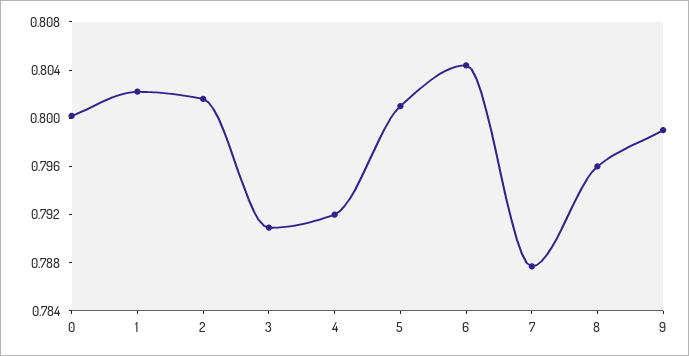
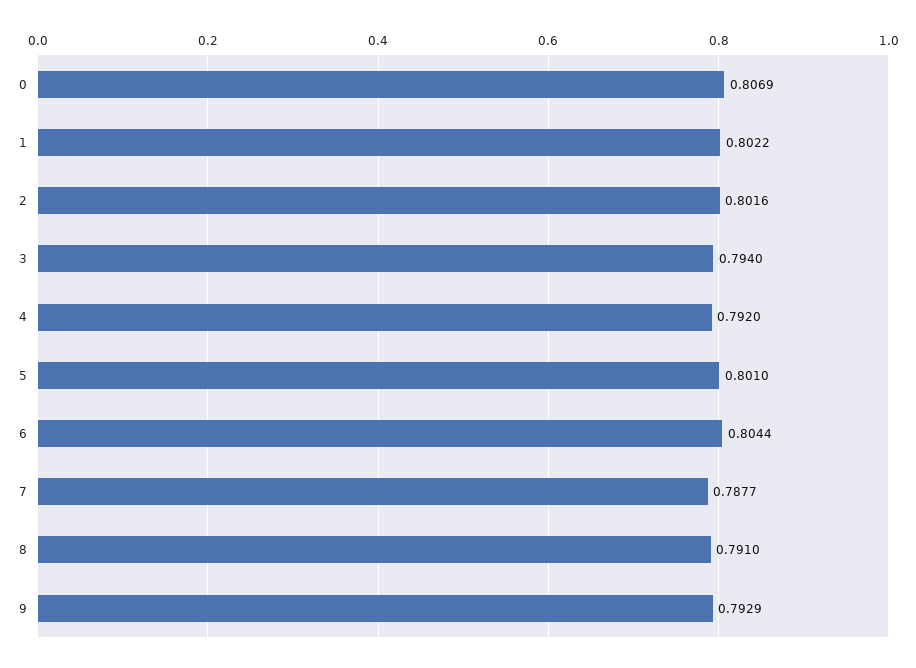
  {
-   "0": 0.8,
+   "0": 0.8069,
    "1": 0.8022,
    "2": 0.8016,
-   "3": 0.791,
+   "3": 0.794,
    "4": 0.792,
    "5": 0.801,
    "6": 0.8044,
    "7": 0.7877,
-   "8": 0.796,
+   "8": 0.791,
-   "9": 0.799
+   "9": 0.7929
  }

